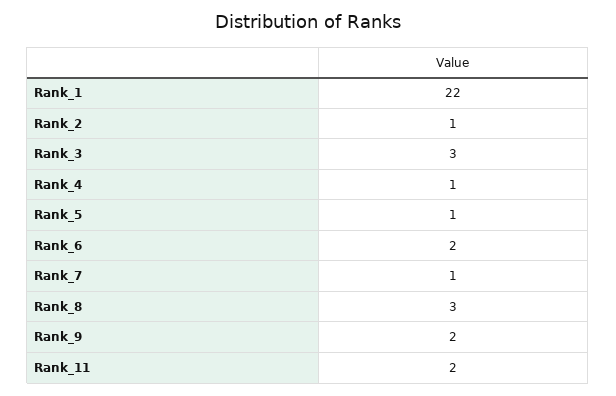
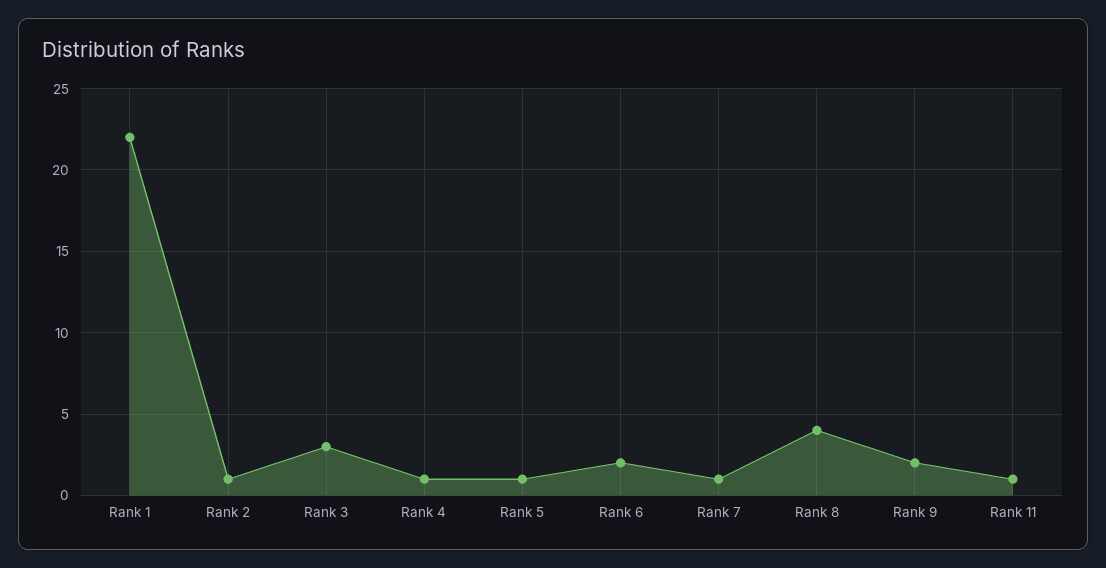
  {
    "Rank_1": 22,
    "Rank_2": 1,
    "Rank_3": 3,
    "Rank_4": 1,
    "Rank_5": 1,
    "Rank_6": 2,
    "Rank_7": 1,
-   "Rank_8": 3,
+   "Rank_8": 4,
    "Rank_9": 2,
-   "Rank_11": 2
+   "Rank_11": 1
  }

